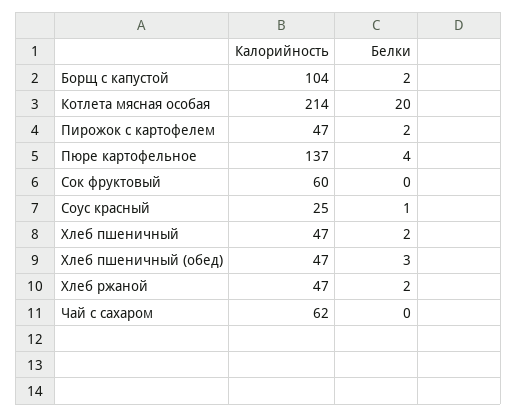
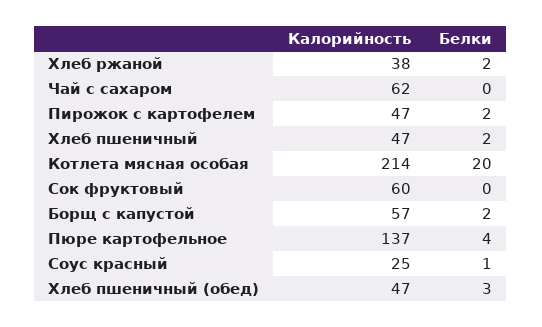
  {
    "Калорийность": {
-     "Борщ с капустой": 104,
+     "Борщ с капустой": 57,
      "Котлета мясная особая": 214,
      "Пирожок с картофелем": 47,
      "Пюре картофельное": 137,
      "Сок фруктовый": 60,
      "Соус красный": 25,
      "Хлеб пшеничный": 47,
      "Хлеб пшеничный (обед)": 47,
-     "Хлеб ржаной": 47,
+     "Хлеб ржаной": 38,
      "Чай с сахаром": 62
    },
    "Белки": {
      "Борщ с капустой": 2,
      "Котлета мясная особая": 20,
      "Пирожок с картофелем": 2,
      "Пюре картофельное": 4,
      "Сок фруктовый": 0,
      "Соус красный": 1,
      "Хлеб пшеничный": 2,
      "Хлеб пшеничный (обед)": 3,
      "Хлеб ржаной": 2,
      "Чай с сахаром": 0
    }
  }

